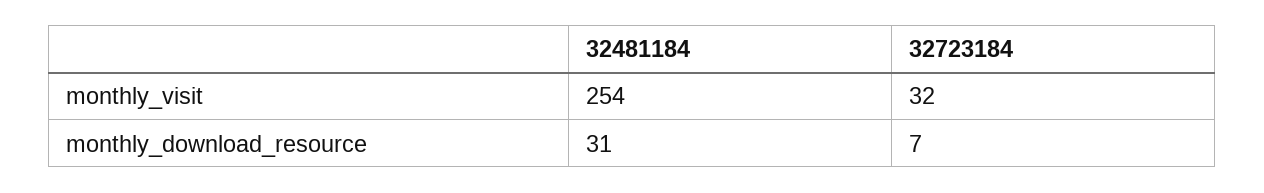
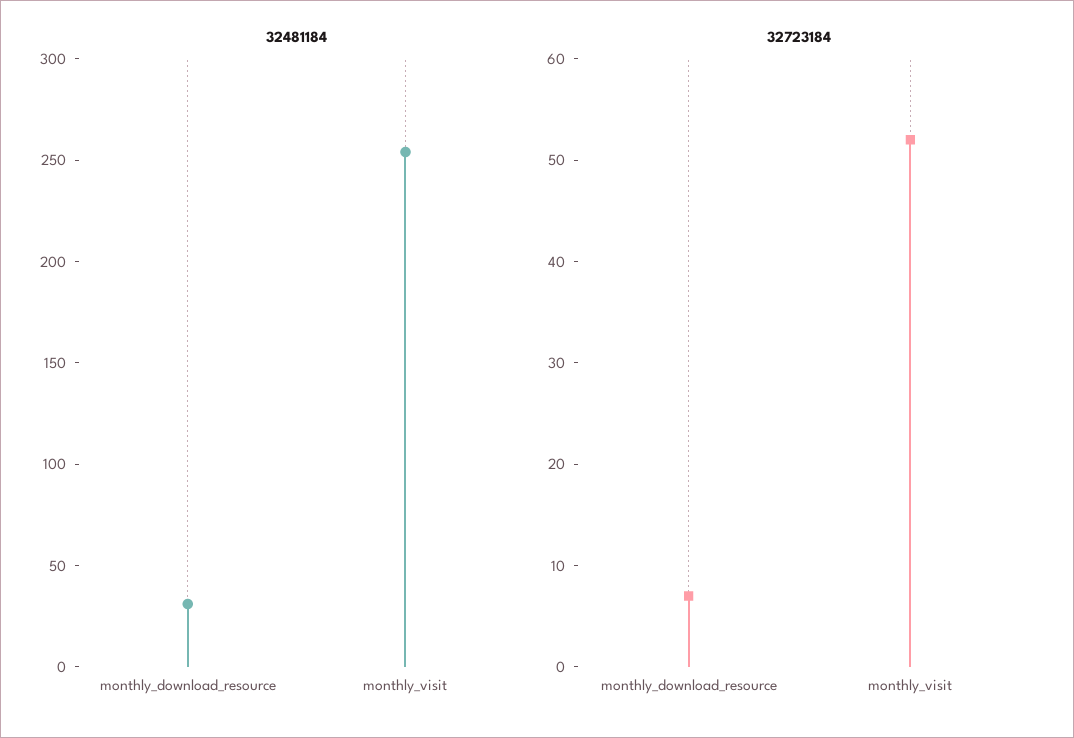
  {
    "32481184": {
      "monthly_visit": 254,
      "monthly_download_resource": 31
    },
    "32723184": {
-     "monthly_visit": 32,
+     "monthly_visit": 52,
      "monthly_download_resource": 7
    }
  }

